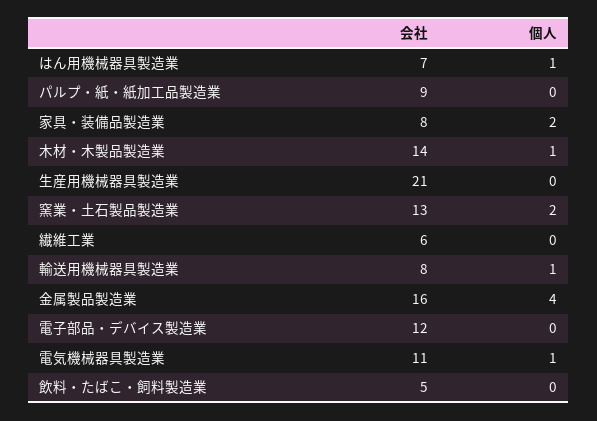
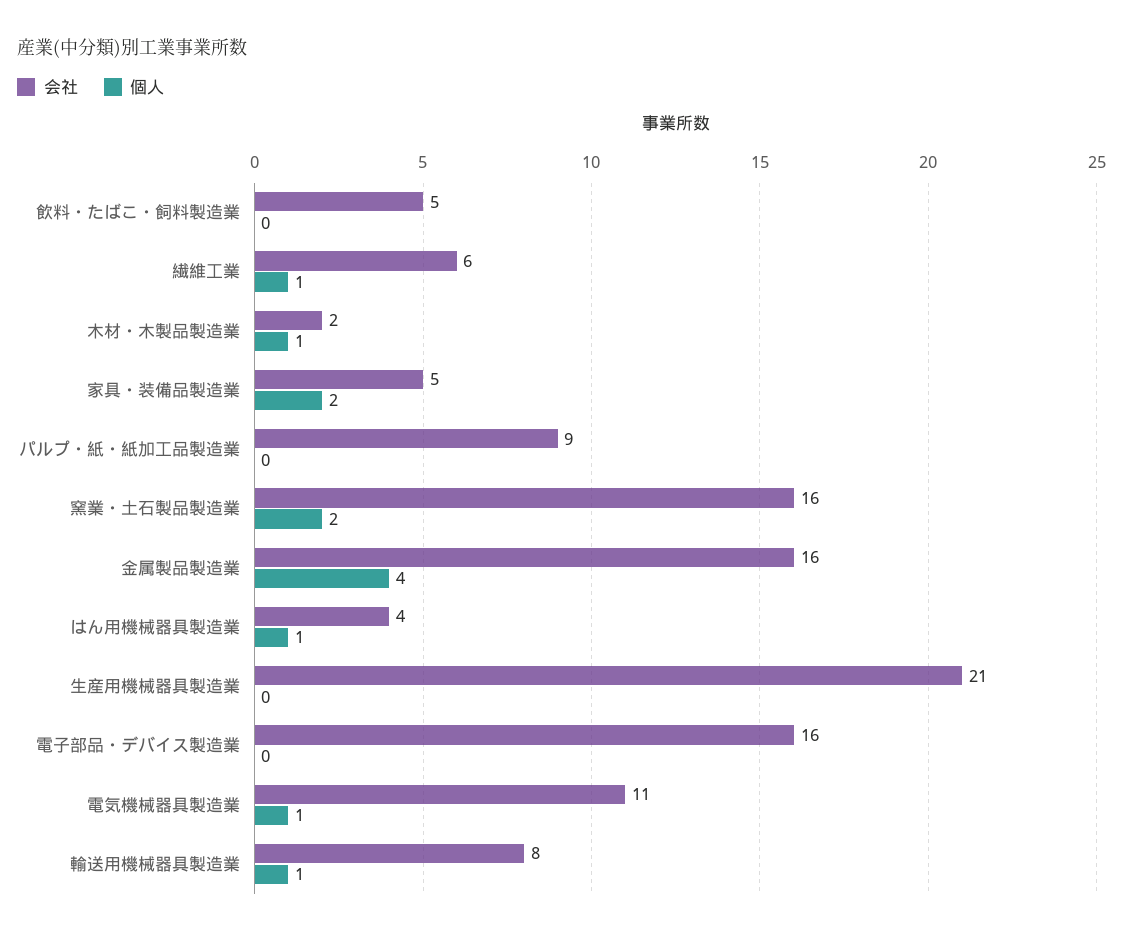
  {
    "会社": {
-     "はん用機械器具製造業": 7,
+     "はん用機械器具製造業": 4,
      "パルプ・紙・紙加工品製造業": 9,
-     "家具・装備品製造業": 8,
+     "家具・装備品製造業": 5,
-     "木材・木製品製造業": 14,
+     "木材・木製品製造業": 2,
      "生産用機械器具製造業": 21,
-     "窯業・土石製品製造業": 13,
+     "窯業・土石製品製造業": 16,
      "繊維工業": 6,
      "輸送用機械器具製造業": 8,
      "金属製品製造業": 16,
-     "電子部品・デバイス製造業": 12,
+     "電子部品・デバイス製造業": 16,
      "電気機械器具製造業": 11,
      "飲料・たばこ・飼料製造業": 5
    },
    "個人": {
      "はん用機械器具製造業": 1,
      "パルプ・紙・紙加工品製造業": 0,
      "家具・装備品製造業": 2,
      "木材・木製品製造業": 1,
      "生産用機械器具製造業": 0,
      "窯業・土石製品製造業": 2,
-     "繊維工業": 0,
+     "繊維工業": 1,
      "輸送用機械器具製造業": 1,
      "金属製品製造業": 4,
      "電子部品・デバイス製造業": 0,
      "電気機械器具製造業": 1,
      "飲料・たばこ・飼料製造業": 0
    }
  }

